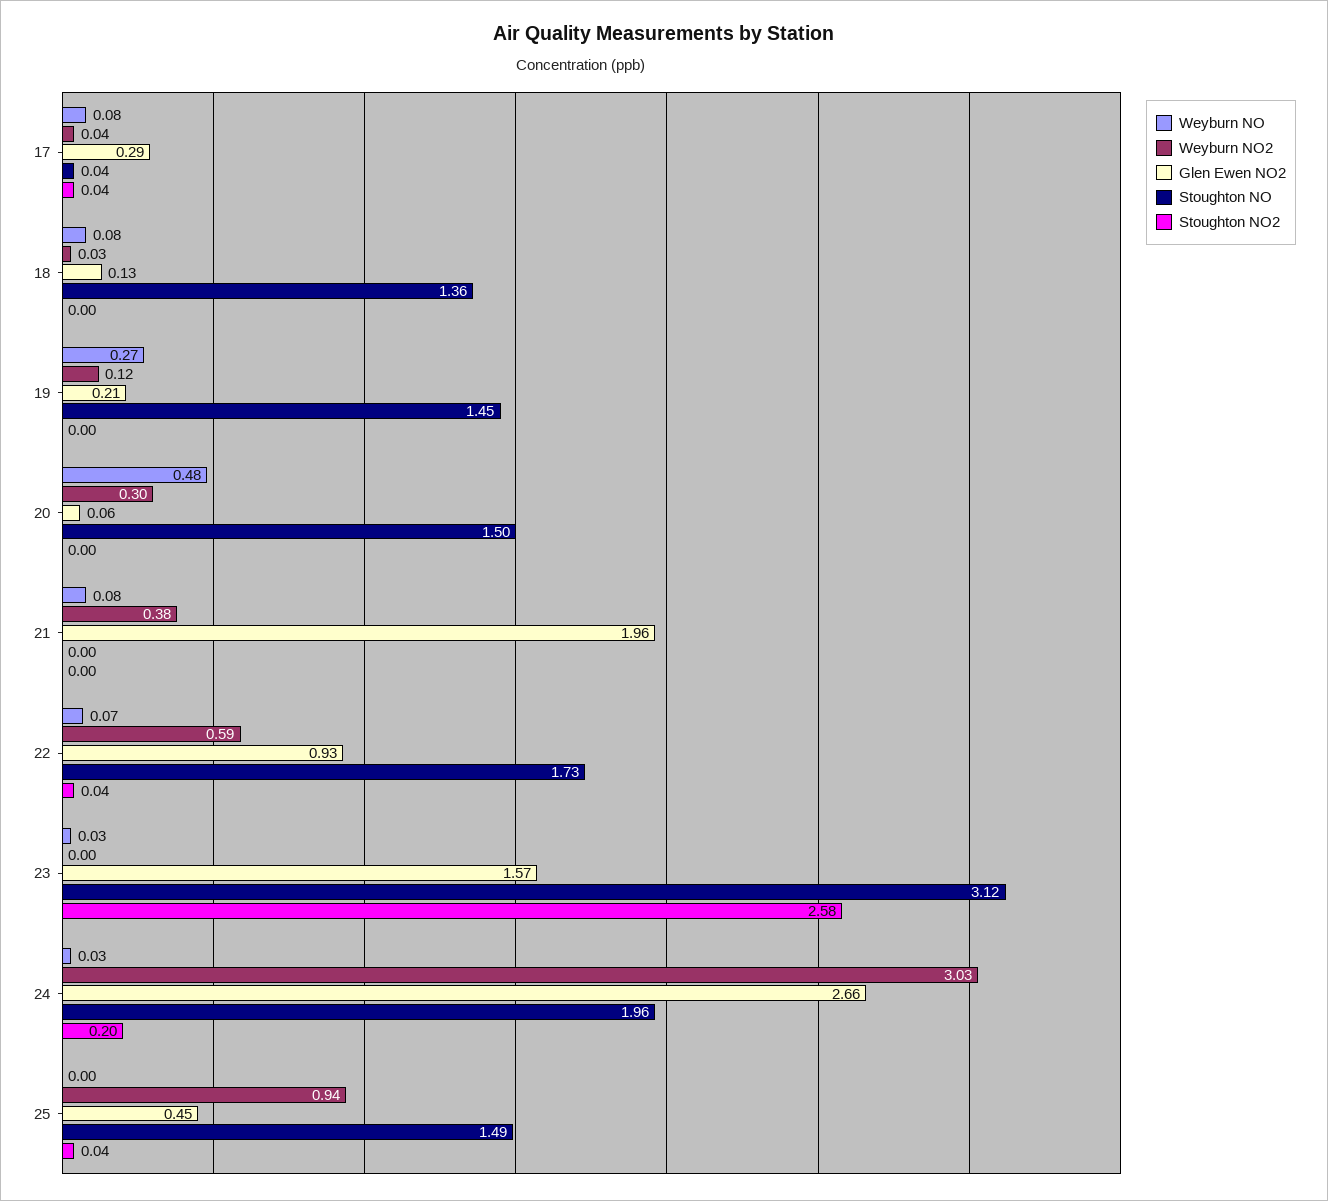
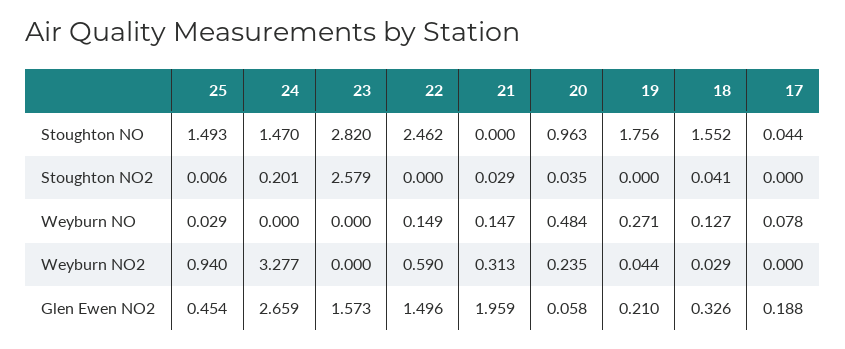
  {
    "Weyburn NO": {
      "17": 0.078,
-     "18": 0.08,
+     "18": 0.127,
      "19": 0.271,
      "20": 0.484,
-     "21": 0.08,
+     "21": 0.147,
-     "22": 0.07,
+     "22": 0.149,
-     "23": 0.03,
+     "23": 0,
-     "24": 0.03,
+     "24": 0,
-     "25": 0
+     "25": 0.029
    },
    "Weyburn NO2": {
-     "17": 0.04,
+     "17": 0,
      "18": 0.029,
-     "19": 0.12,
+     "19": 0.044,
-     "20": 0.3,
+     "20": 0.235,
-     "21": 0.38,
+     "21": 0.313,
      "22": 0.59,
      "23": 0,
-     "24": 3.03,
+     "24": 3.277,
      "25": 0.94
    },
    "Glen Ewen NO2": {
-     "17": 0.29,
+     "17": 0.188,
-     "18": 0.13,
+     "18": 0.326,
      "19": 0.21,
      "20": 0.058,
      "21": 1.959,
-     "22": 0.93,
+     "22": 1.496,
      "23": 1.573,
      "24": 2.659,
      "25": 0.454
    },
    "Stoughton NO": {
      "17": 0.044,
-     "18": 1.36,
+     "18": 1.552,
-     "19": 1.45,
+     "19": 1.756,
-     "20": 1.5,
+     "20": 0.963,
      "21": 0,
-     "22": 1.73,
+     "22": 2.462,
-     "23": 3.12,
+     "23": 2.82,
-     "24": 1.96,
+     "24": 1.47,
      "25": 1.493
    },
    "Stoughton NO2": {
-     "17": 0.04,
+     "17": 0,
-     "18": 0,
+     "18": 0.041,
      "19": 0,
-     "20": 0,
+     "20": 0.035,
-     "21": 0,
+     "21": 0.029,
-     "22": 0.04,
+     "22": 0,
      "23": 2.579,
      "24": 0.201,
-     "25": 0.04
+     "25": 0.006
    }
  }

